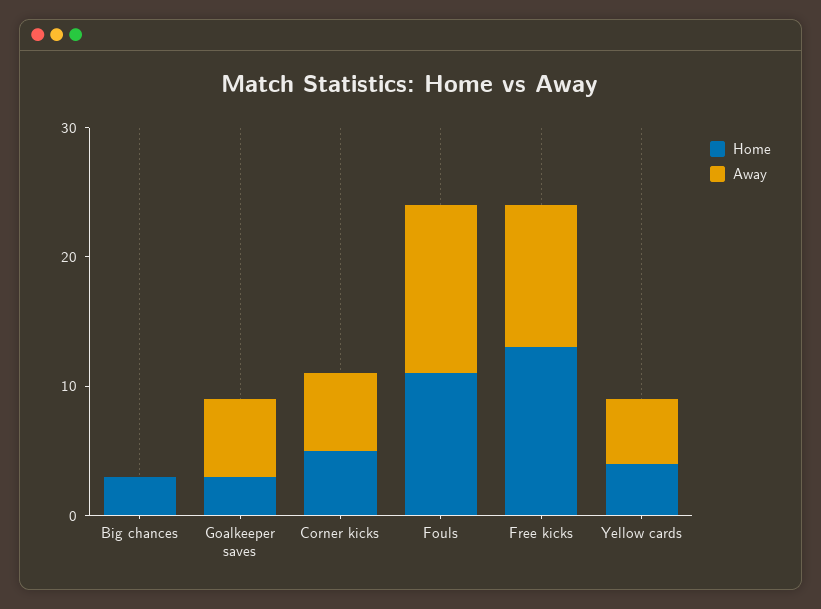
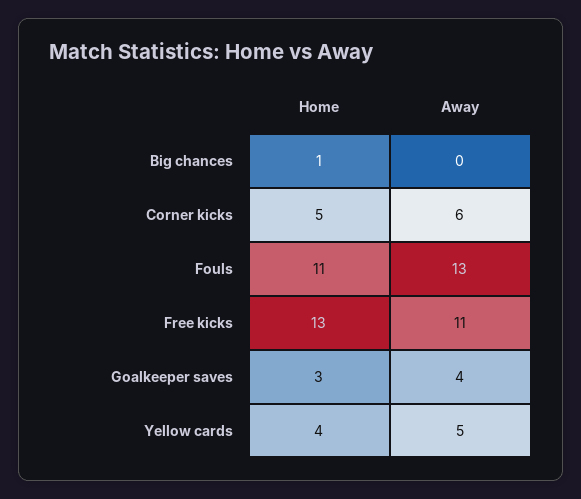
  {
    "Home": {
-     "Big chances": 3,
+     "Big chances": 1,
      "Goalkeeper saves": 3,
      "Corner kicks": 5,
      "Fouls": 11,
      "Free kicks": 13,
      "Yellow cards": 4
    },
    "Away": {
      "Big chances": 0,
-     "Goalkeeper saves": 6,
+     "Goalkeeper saves": 4,
      "Corner kicks": 6,
      "Fouls": 13,
      "Free kicks": 11,
      "Yellow cards": 5
    }
  }

